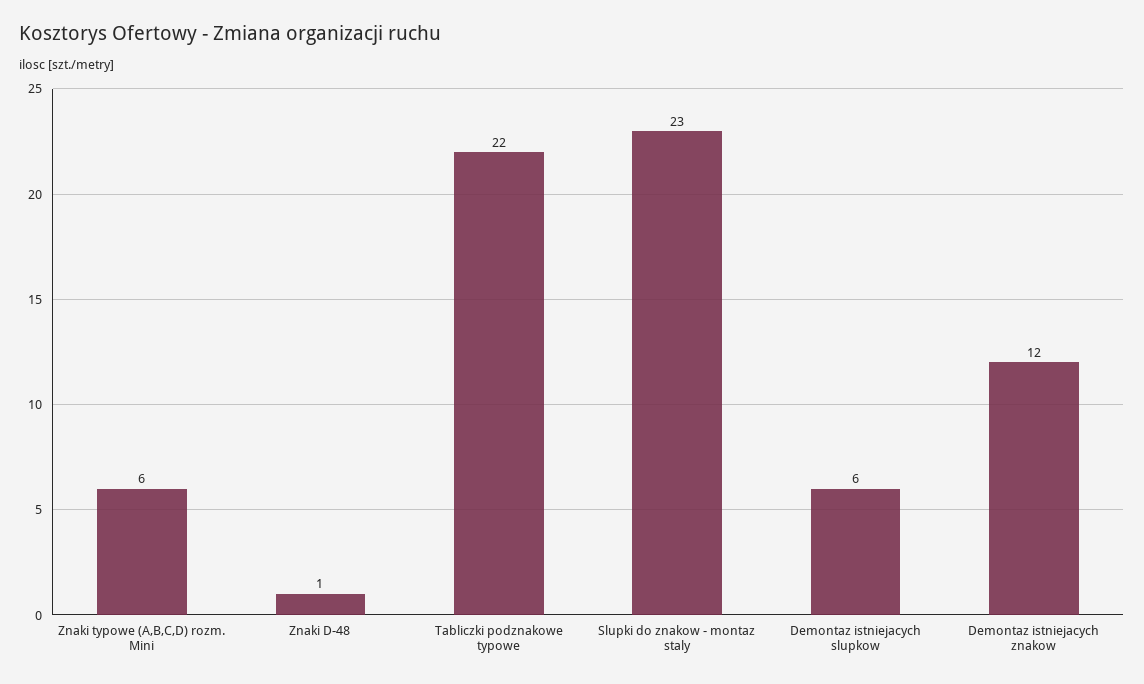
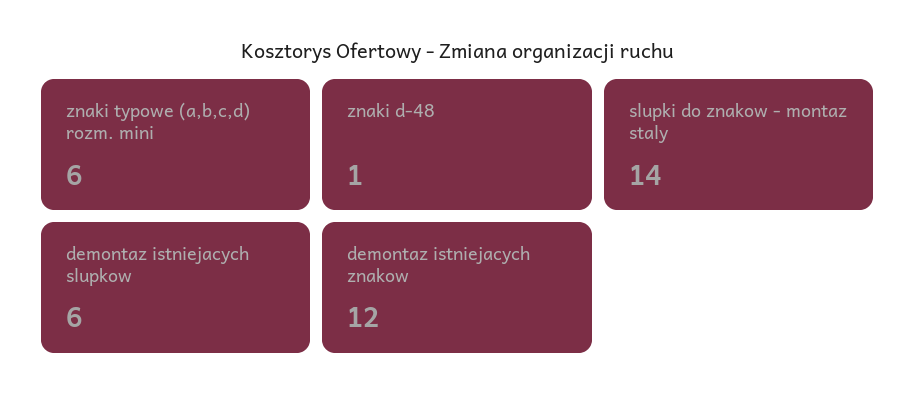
  {
    "Znaki typowe (A,B,C,D) rozm. Mini": 6,
    "Znaki D-48": 1,
-   "Tabliczki podznakowe typowe": 22,
-   "Slupki do znakow - montaz staly": 23,
+   "Slupki do znakow - montaz staly": 14,
    "Demontaz istniejacych slupkow": 6,
    "Demontaz istniejacych znakow": 12
  }

